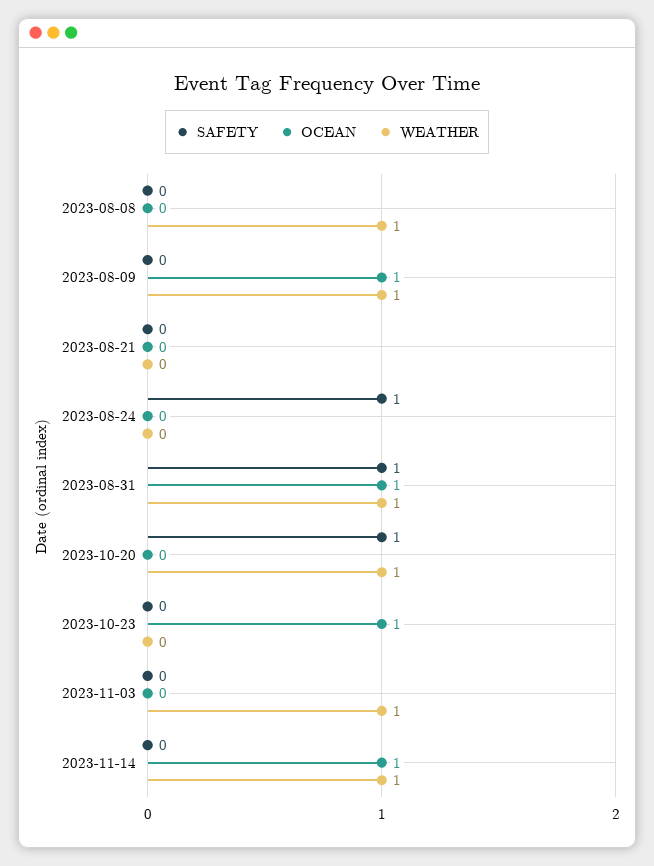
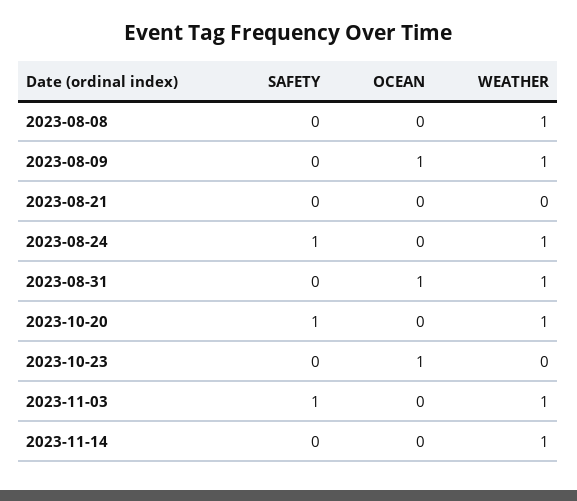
  {
    "SAFETY": {
      "2023-08-08": 0,
      "2023-08-09": 0,
      "2023-08-21": 0,
      "2023-08-24": 1,
-     "2023-08-31": 1,
+     "2023-08-31": 0,
      "2023-10-20": 1,
      "2023-10-23": 0,
-     "2023-11-03": 0,
+     "2023-11-03": 1,
      "2023-11-14": 0
    },
    "OCEAN": {
      "2023-08-08": 0,
      "2023-08-09": 1,
      "2023-08-21": 0,
      "2023-08-24": 0,
      "2023-08-31": 1,
      "2023-10-20": 0,
      "2023-10-23": 1,
      "2023-11-03": 0,
-     "2023-11-14": 1
+     "2023-11-14": 0
    },
    "WEATHER": {
      "2023-08-08": 1,
      "2023-08-09": 1,
      "2023-08-21": 0,
-     "2023-08-24": 0,
+     "2023-08-24": 1,
      "2023-08-31": 1,
      "2023-10-20": 1,
      "2023-10-23": 0,
      "2023-11-03": 1,
      "2023-11-14": 1
    }
  }

